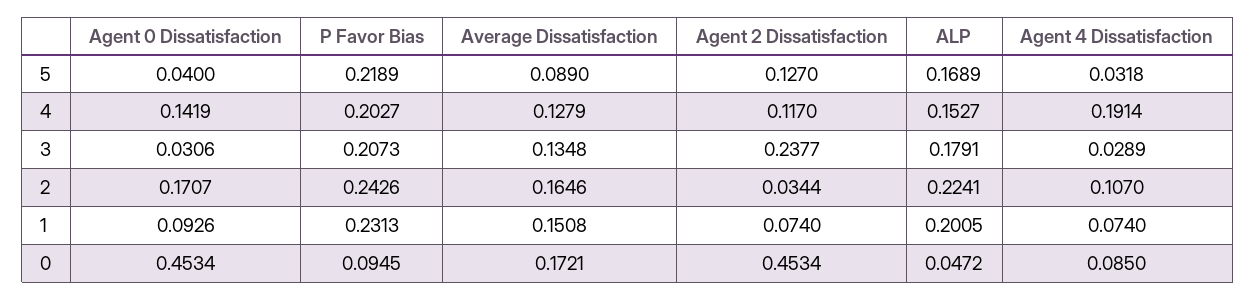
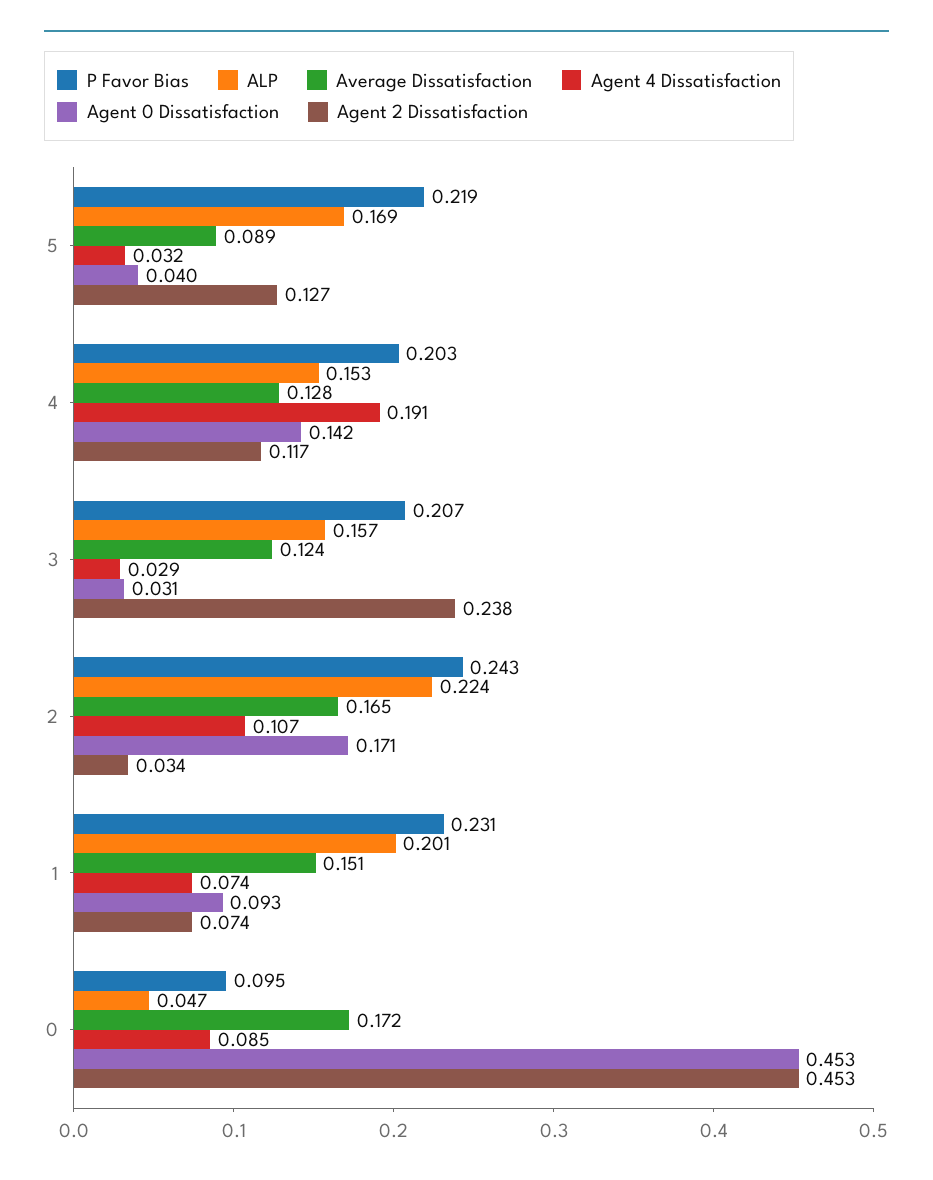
  {
    "Agent 0 Dissatisfaction": {
      "5": 0.04,
      "4": 0.1419,
      "3": 0.0306,
      "2": 0.1707,
      "1": 0.0926,
      "0": 0.4534
    },
    "P Favor Bias": {
      "5": 0.2189,
      "4": 0.2027,
      "3": 0.2073,
      "2": 0.2426,
      "1": 0.2313,
      "0": 0.0945
    },
    "Average Dissatisfaction": {
      "5": 0.089,
      "4": 0.1279,
-     "3": 0.1348,
+     "3": 0.124,
      "2": 0.1646,
      "1": 0.1508,
      "0": 0.1721
    },
    "Agent 2 Dissatisfaction": {
      "5": 0.127,
      "4": 0.117,
      "3": 0.2377,
      "2": 0.0344,
      "1": 0.074,
      "0": 0.4534
    },
    "ALP": {
      "5": 0.1689,
      "4": 0.1527,
-     "3": 0.1791,
+     "3": 0.157,
      "2": 0.2241,
      "1": 0.2005,
      "0": 0.0472
    },
    "Agent 4 Dissatisfaction": {
      "5": 0.0318,
      "4": 0.1914,
      "3": 0.0289,
      "2": 0.107,
      "1": 0.074,
      "0": 0.085
    }
  }

